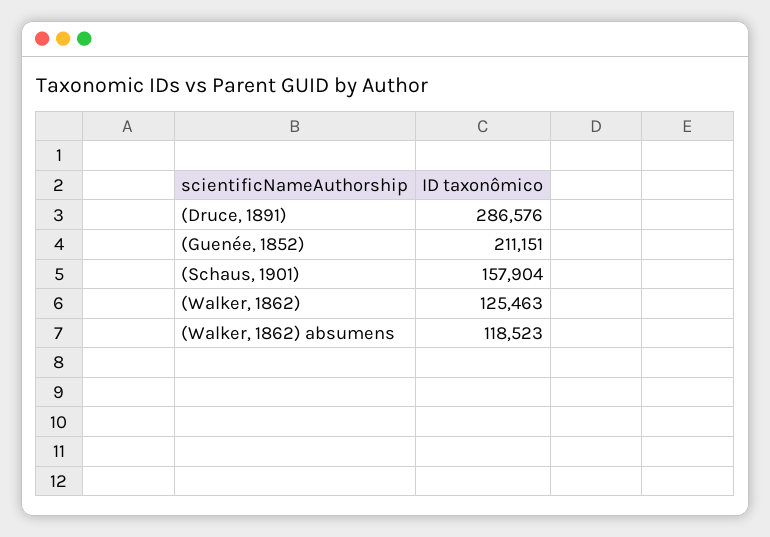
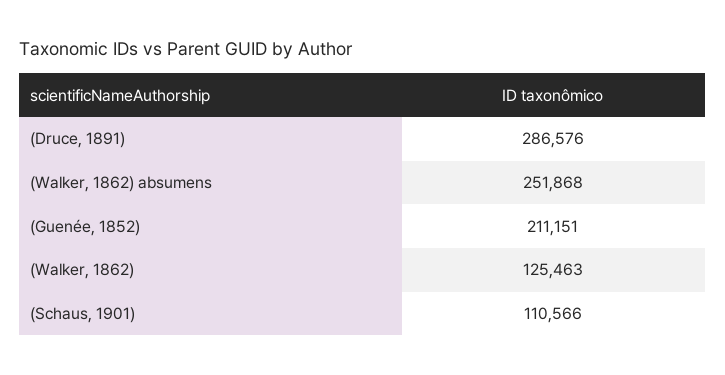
  {
    "(Druce, 1891)": 286576,
    "(Guenée, 1852)": 211151,
-   "(Schaus, 1901)": 157904,
+   "(Schaus, 1901)": 110566,
    "(Walker, 1862)": 125463,
-   "(Walker, 1862) absumens": 118523
+   "(Walker, 1862) absumens": 251868
  }

